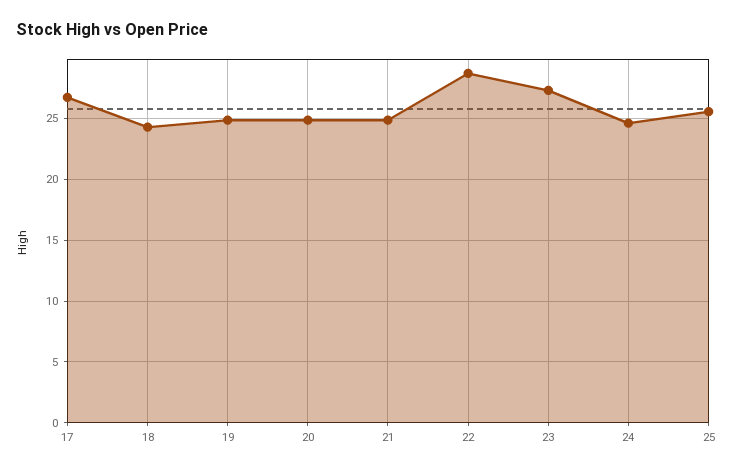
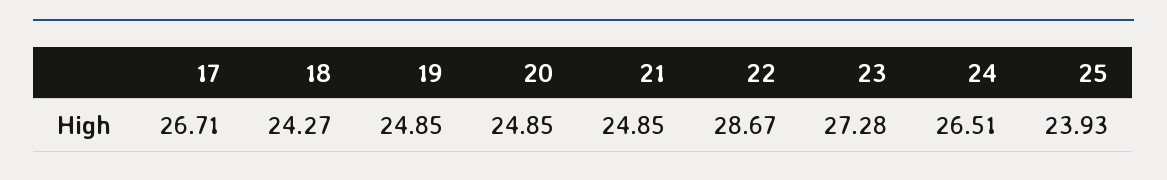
  {
    "17": 26.71,
    "18": 24.27,
    "19": 24.85,
    "20": 24.85,
    "21": 24.85,
    "22": 28.67,
    "23": 27.28,
-   "24": 24.5,
+   "24": 26.51,
-   "25": 25.5
+   "25": 23.93
  }

